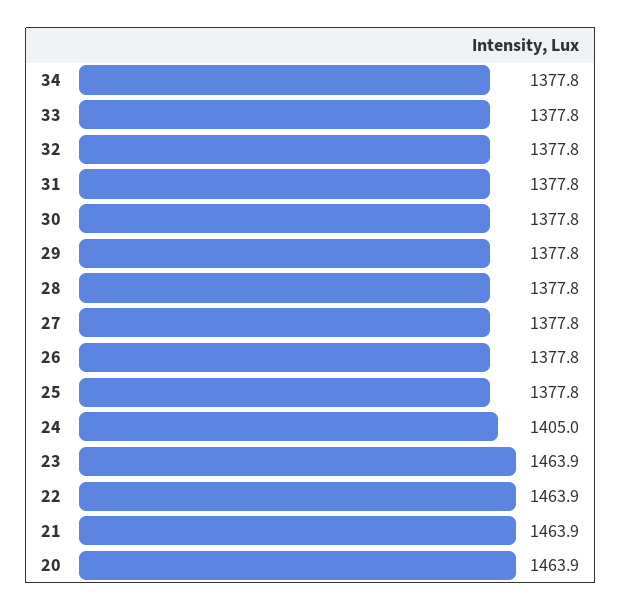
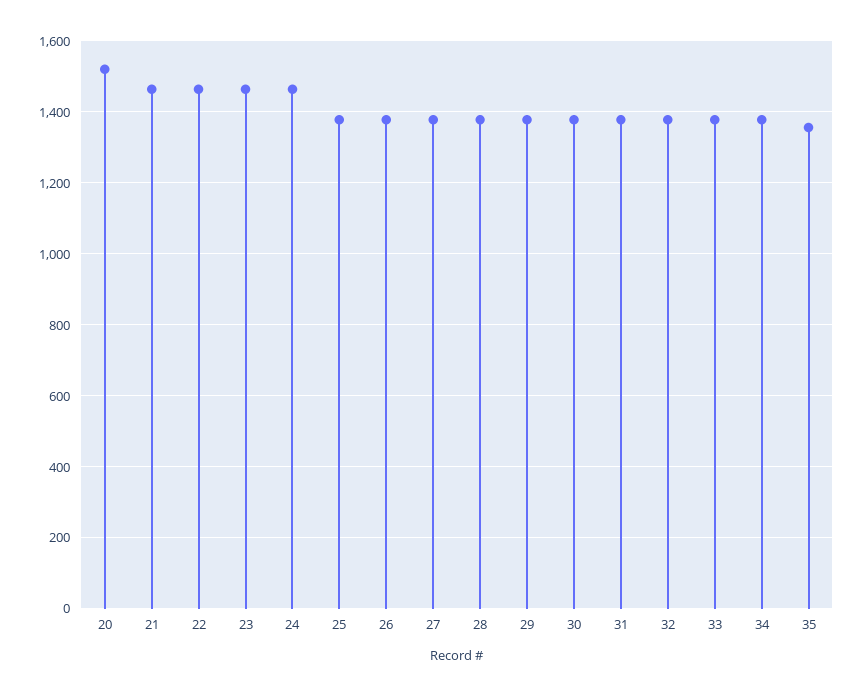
  {
    "34": 1377.8,
    "33": 1377.8,
    "32": 1377.8,
    "31": 1377.8,
    "30": 1377.8,
    "29": 1377.8,
    "28": 1377.8,
    "27": 1377.8,
    "26": 1377.8,
    "25": 1377.8,
-   "24": 1405,
+   "24": 1460,
    "23": 1463.9,
    "22": 1463.9,
    "21": 1463.9,
-   "20": 1463.9
+   "20": 1520,
+   "35": 1360
  }

